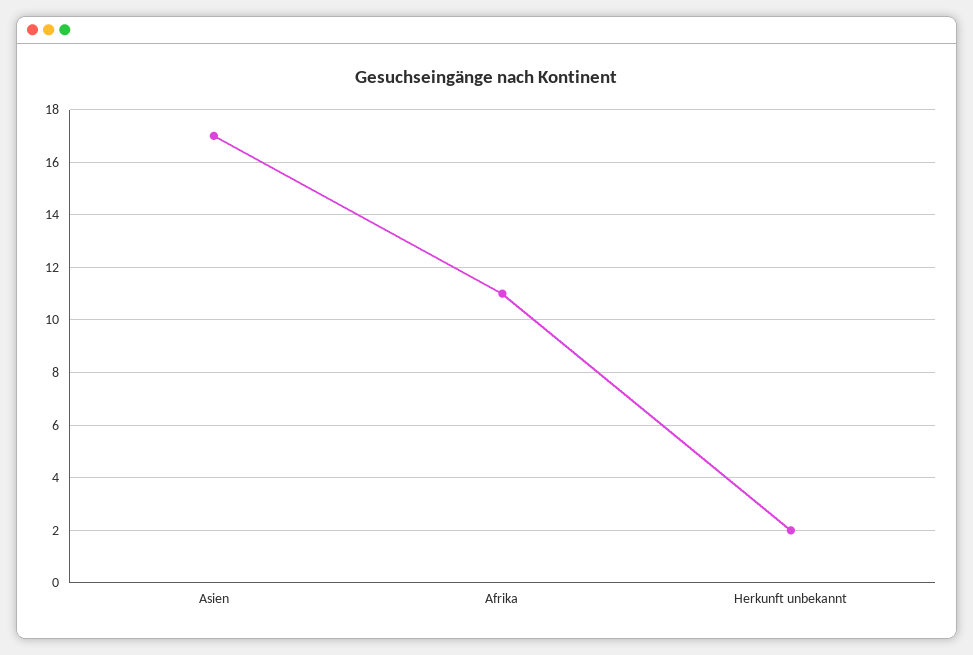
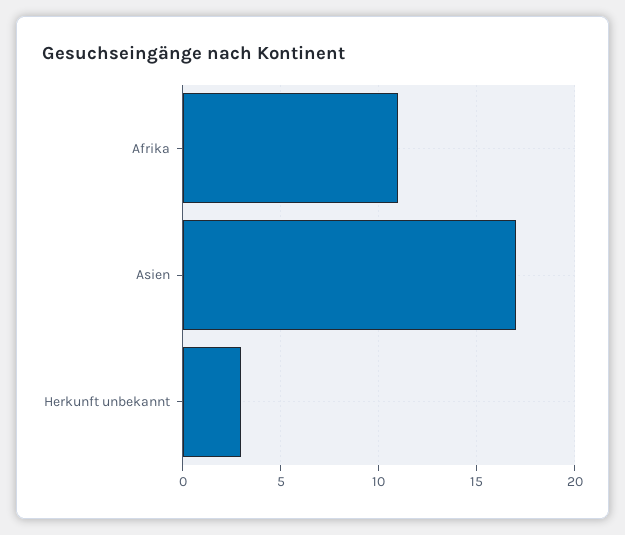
  {
    "Asien": 17,
    "Afrika": 11,
-   "Herkunft unbekannt": 2
+   "Herkunft unbekannt": 3
  }

